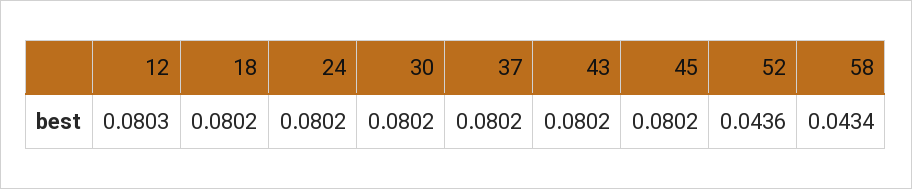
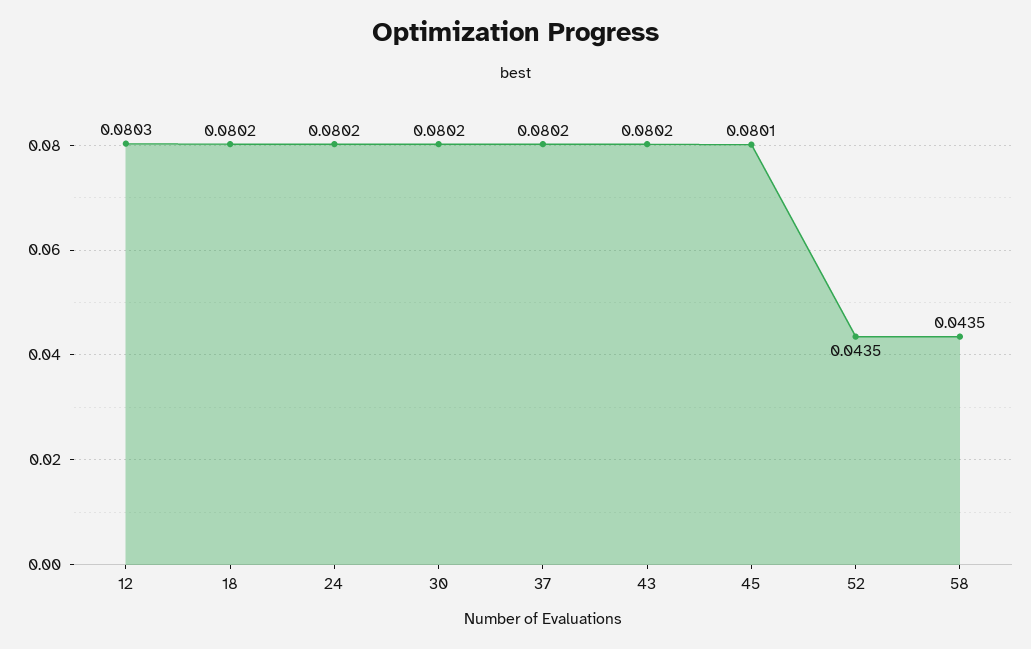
  {
    "12": 0.0803,
    "18": 0.0802,
    "24": 0.0802,
    "30": 0.0802,
    "37": 0.0802,
    "43": 0.0802,
-   "45": 0.0802,
+   "45": 0.0801,
-   "52": 0.0436,
+   "52": 0.0435,
-   "58": 0.0434
+   "58": 0.0435
  }

